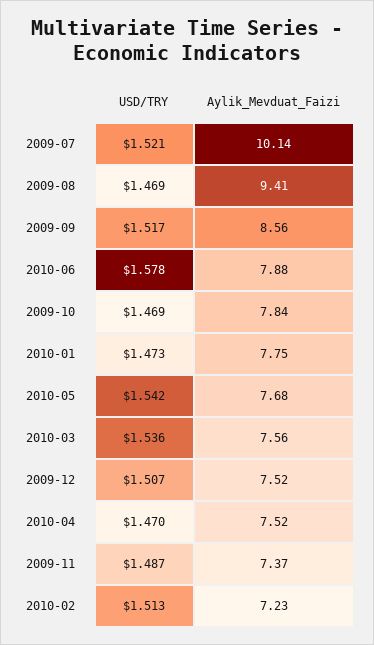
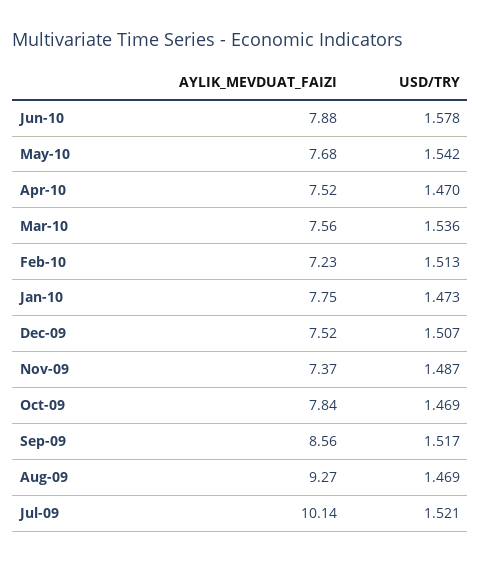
  {
    "USD/TRY": {
      "2009-07": 1.521,
      "2009-08": 1.469,
      "2009-09": 1.517,
      "2010-06": 1.578,
      "2009-10": 1.469,
      "2010-01": 1.473,
      "2010-05": 1.542,
      "2010-03": 1.536,
      "2009-12": 1.507,
      "2010-04": 1.47,
      "2009-11": 1.487,
      "2010-02": 1.513
    },
    "Aylik_Mevduat_Faizi": {
      "2009-07": 10.14,
-     "2009-08": 9.41,
+     "2009-08": 9.27,
      "2009-09": 8.56,
      "2010-06": 7.88,
      "2009-10": 7.84,
      "2010-01": 7.75,
      "2010-05": 7.68,
      "2010-03": 7.56,
      "2009-12": 7.52,
      "2010-04": 7.52,
      "2009-11": 7.37,
      "2010-02": 7.23
    }
  }

